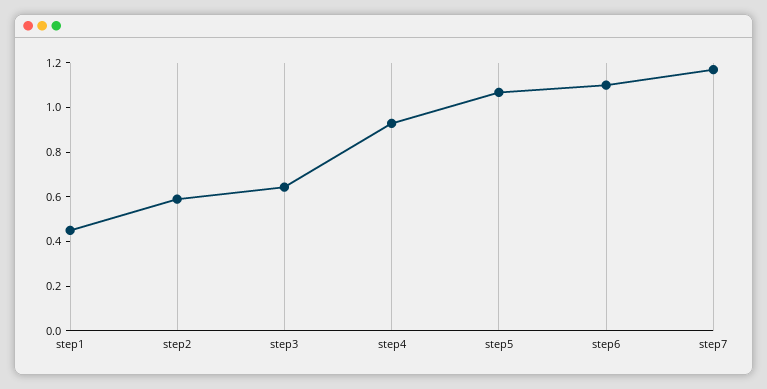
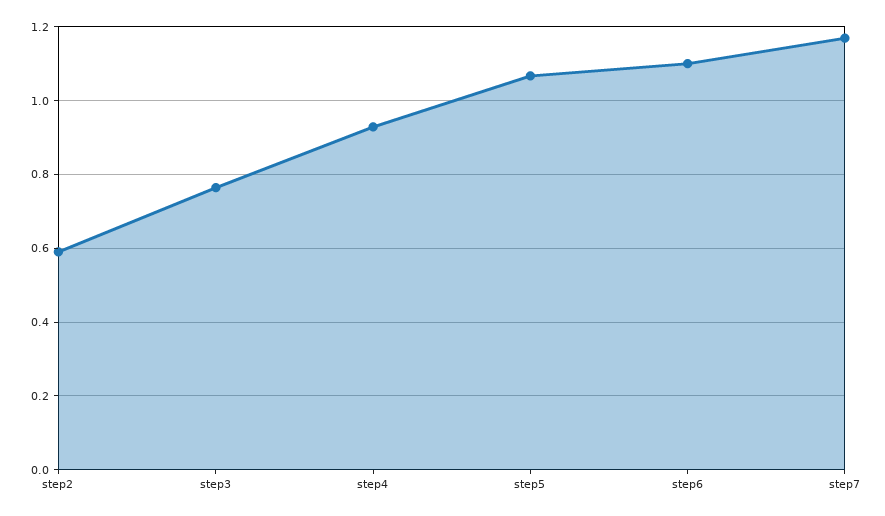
  {
-   "step1": 0.45,
    "step2": 0.6,
-   "step3": 0.65,
+   "step3": 0.76,
    "step4": 0.92,
    "step5": 1.06,
    "step6": 1.1,
    "step7": 1.16
  }

